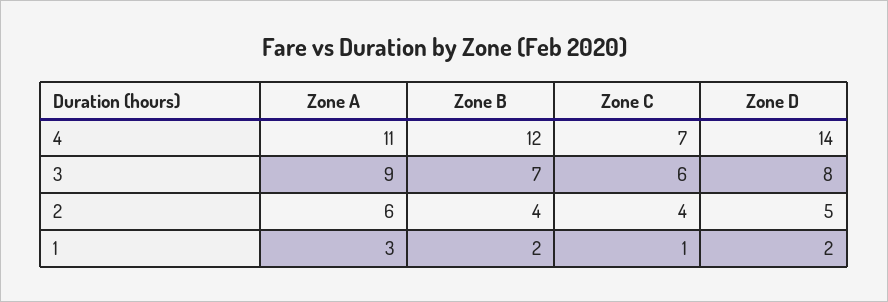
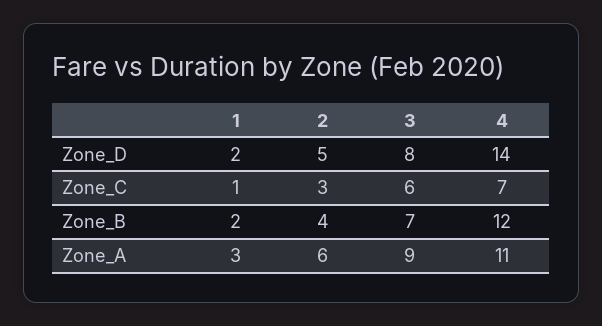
  {
    "Zone A": {
      "4": 11,
      "3": 9,
      "2": 6,
      "1": 3
    },
    "Zone B": {
      "4": 12,
      "3": 7,
      "2": 4,
      "1": 2
    },
    "Zone C": {
      "4": 7,
      "3": 6,
-     "2": 4,
+     "2": 3,
      "1": 1
    },
    "Zone D": {
      "4": 14,
      "3": 8,
      "2": 5,
      "1": 2
    }
  }

